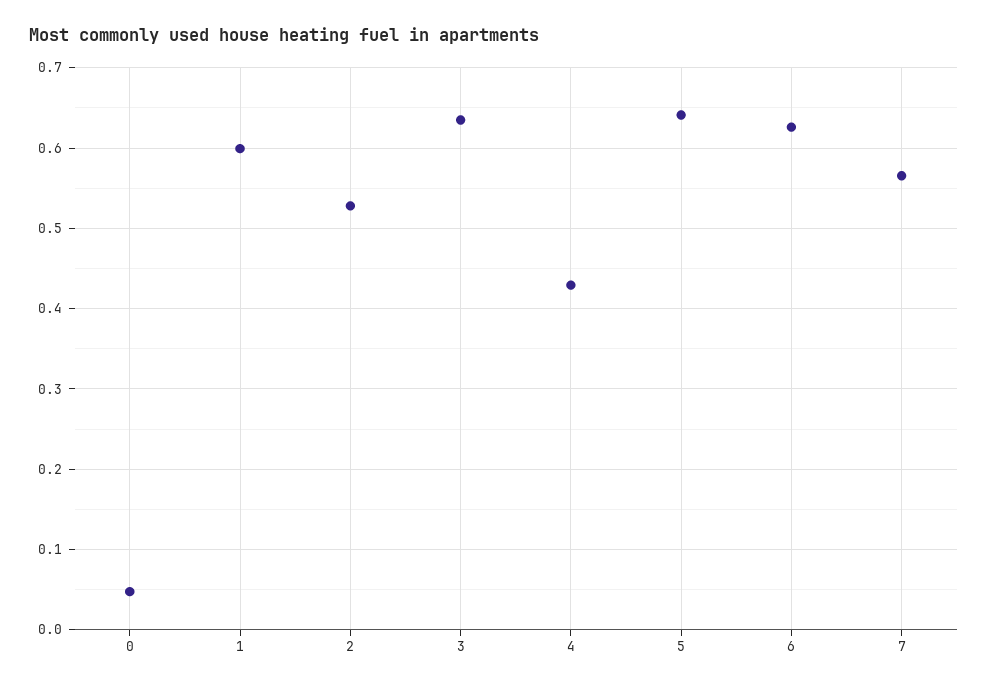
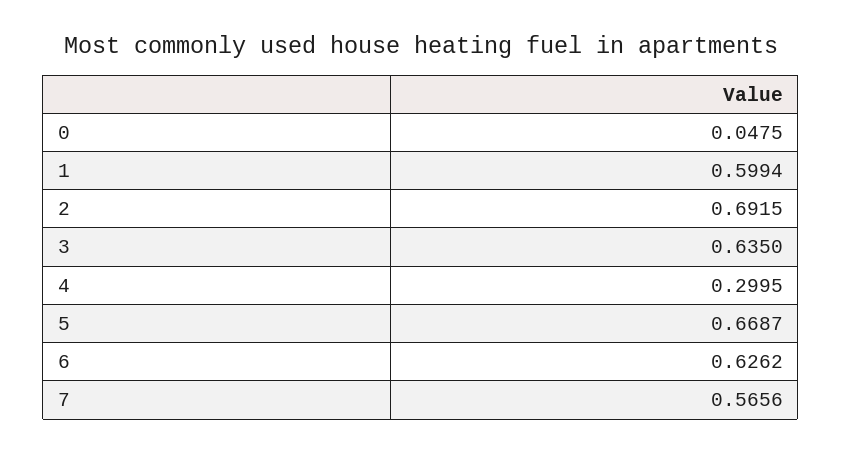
  {
    "0": 0.0475,
    "1": 0.5994,
-   "2": 0.53,
+   "2": 0.6915,
    "3": 0.635,
-   "4": 0.43,
+   "4": 0.2995,
-   "5": 0.64,
+   "5": 0.6687,
    "6": 0.6262,
    "7": 0.5656
  }

